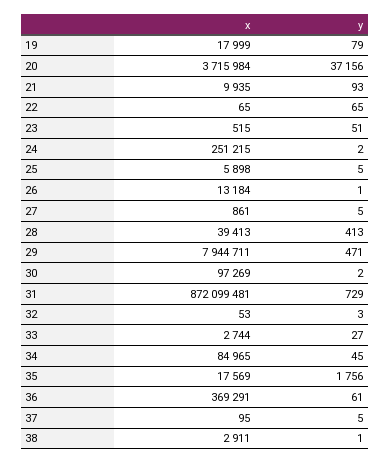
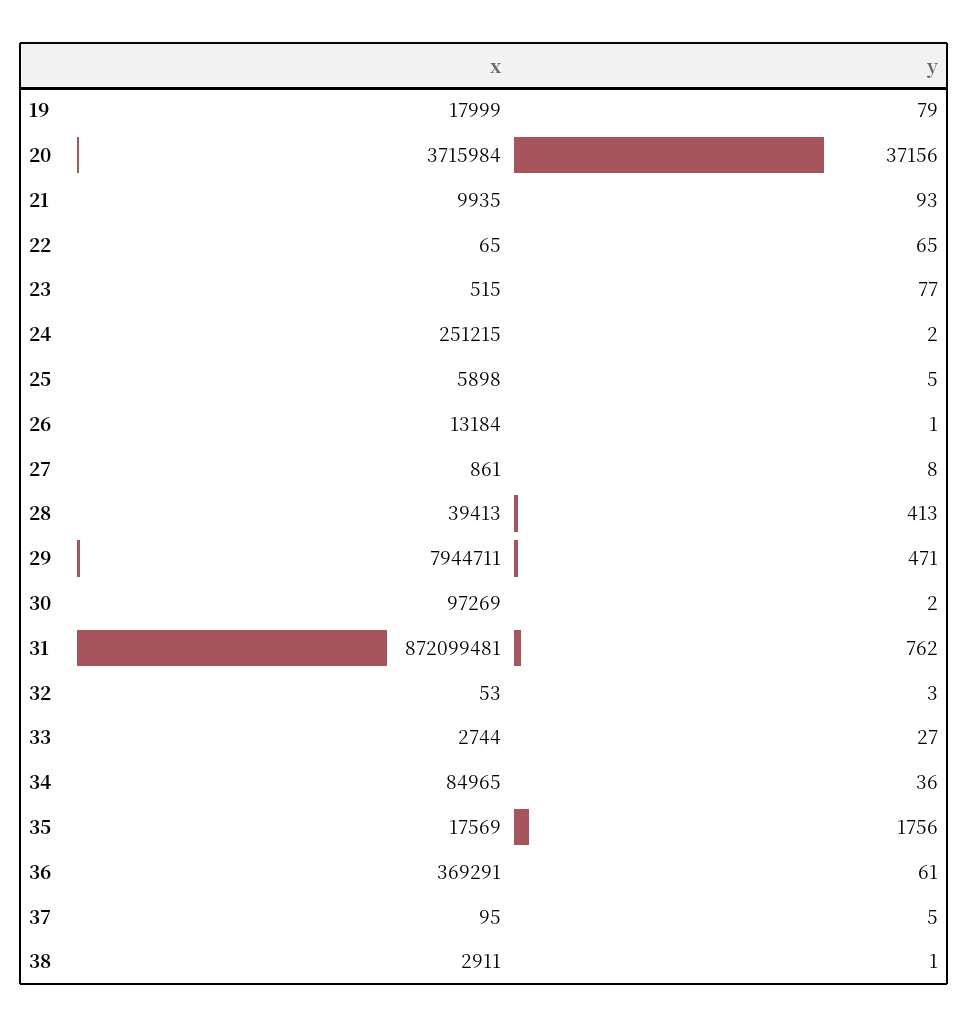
  {
    "x": {
      "19": 17999,
      "20": 3715984,
      "21": 9935,
      "22": 65,
      "23": 515,
      "24": 251215,
      "25": 5898,
      "26": 13184,
      "27": 861,
      "28": 39413,
      "29": 7944711,
      "30": 97269,
      "31": 872099481,
      "32": 53,
      "33": 2744,
      "34": 84965,
      "35": 17569,
      "36": 369291,
      "37": 95,
      "38": 2911
    },
    "y": {
      "19": 79,
      "20": 37156,
      "21": 93,
      "22": 65,
-     "23": 51,
+     "23": 77,
      "24": 2,
      "25": 5,
      "26": 1,
-     "27": 5,
+     "27": 8,
      "28": 413,
      "29": 471,
      "30": 2,
-     "31": 729,
+     "31": 762,
      "32": 3,
      "33": 27,
-     "34": 45,
+     "34": 36,
      "35": 1756,
      "36": 61,
      "37": 5,
      "38": 1
    }
  }

